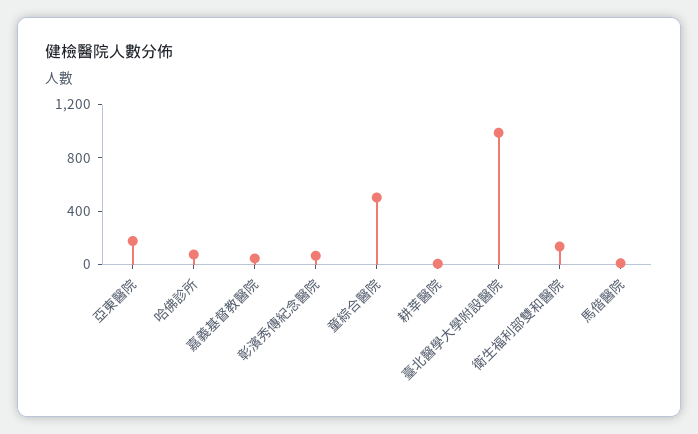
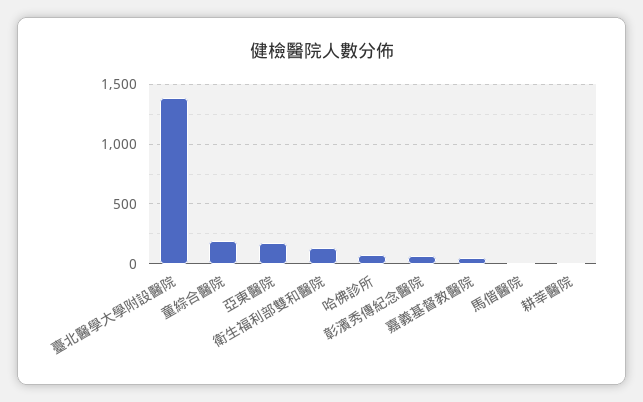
  {
    "亞東醫院": 200,
    "哈佛診所": 100,
    "嘉義基督教醫院": 0,
    "彰濱秀傳紀念醫院": 100,
-   "童綜合醫院": 500,
+   "童綜合醫院": 200,
    "耕莘醫院": 0,
-   "臺北醫學大學附設醫院": 1000,
+   "臺北醫學大學附設醫院": 1400,
    "衛生福利部雙和醫院": 100,
    "馬偕醫院": 0
  }

